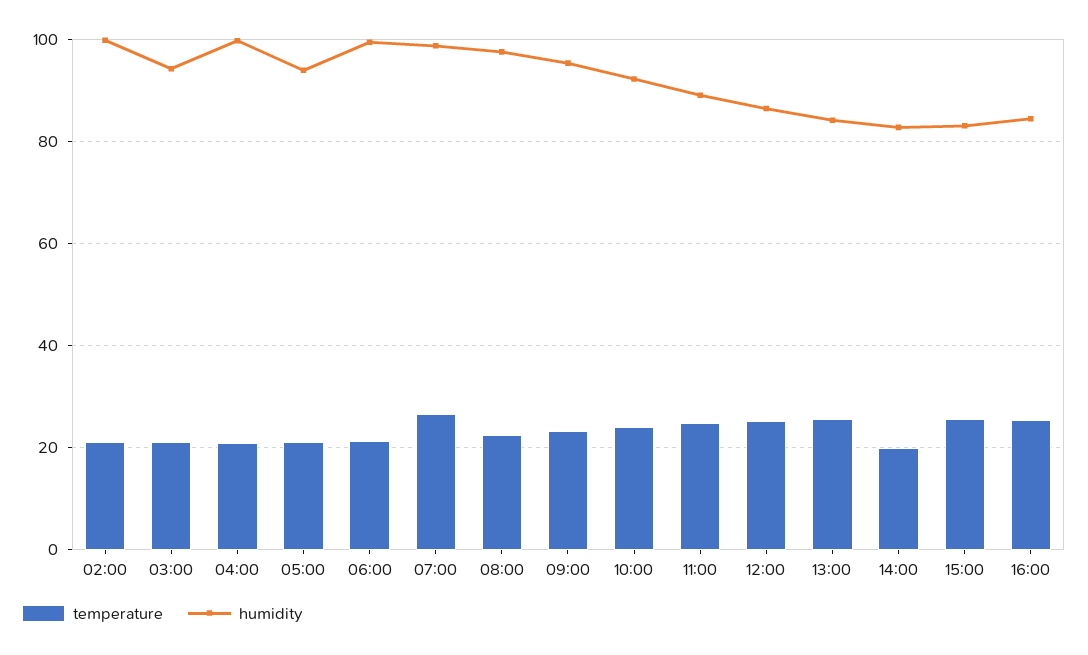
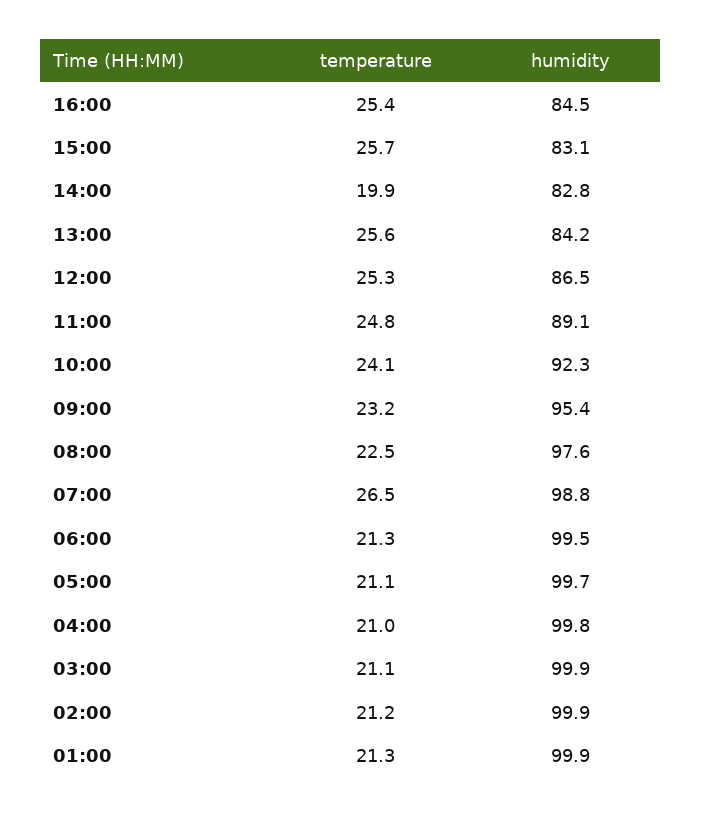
  {
    "temperature": {
      "02:00": 21.2,
      "03:00": 21.1,
      "04:00": 21,
      "05:00": 21.1,
      "06:00": 21.3,
      "07:00": 26.5,
      "08:00": 22.5,
      "09:00": 23.2,
      "10:00": 24.1,
      "11:00": 24.8,
      "12:00": 25.3,
      "13:00": 25.6,
      "14:00": 19.9,
      "15:00": 25.7,
-     "16:00": 25.4
+     "16:00": 25.4,
+     "01:00": 21.3
    },
    "humidity": {
      "02:00": 99.9,
-     "03:00": 94,
+     "03:00": 99.9,
      "04:00": 99.8,
-     "05:00": 94,
+     "05:00": 99.7,
      "06:00": 99.5,
      "07:00": 98.8,
      "08:00": 97.6,
      "09:00": 95.4,
      "10:00": 92.3,
      "11:00": 89.1,
      "12:00": 86.5,
      "13:00": 84.2,
      "14:00": 82.8,
      "15:00": 83.1,
-     "16:00": 84.5
+     "16:00": 84.5,
+     "01:00": 99.9
    }
  }

